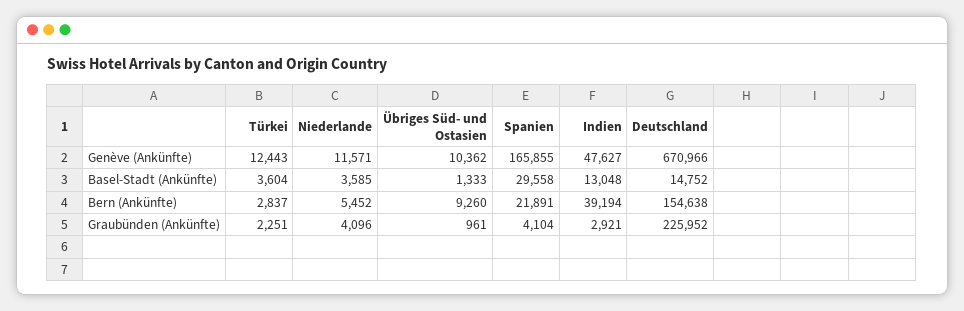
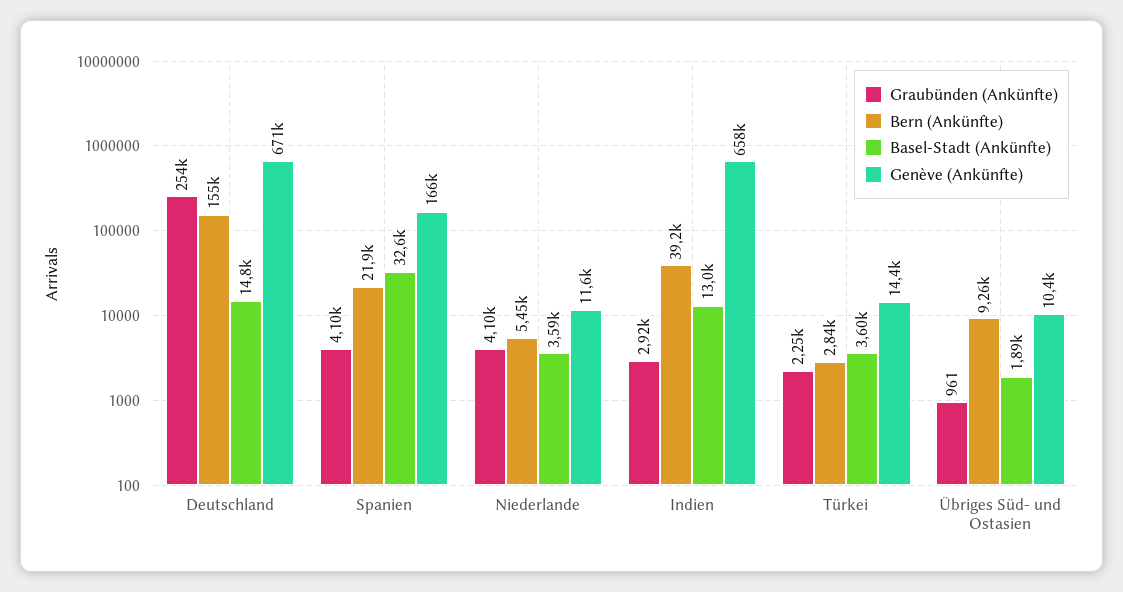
  {
    "Genève (Ankünfte)": {
-     "Türkei": 12443,
+     "Türkei": 14400,
      "Niederlande": 11571,
      "Übriges Süd- und Ostasien": 10362,
      "Spanien": 165855,
-     "Indien": 47627,
+     "Indien": 658000,
      "Deutschland": 670966
    },
    "Basel-Stadt (Ankünfte)": {
      "Türkei": 3604,
      "Niederlande": 3585,
-     "Übriges Süd- und Ostasien": 1333,
+     "Übriges Süd- und Ostasien": 1890,
-     "Spanien": 29558,
+     "Spanien": 32600,
      "Indien": 13048,
      "Deutschland": 14752
    },
    "Bern (Ankünfte)": {
      "Türkei": 2837,
      "Niederlande": 5452,
      "Übriges Süd- und Ostasien": 9260,
      "Spanien": 21891,
      "Indien": 39194,
      "Deutschland": 154638
    },
    "Graubünden (Ankünfte)": {
      "Türkei": 2251,
      "Niederlande": 4096,
      "Übriges Süd- und Ostasien": 961,
      "Spanien": 4104,
      "Indien": 2921,
-     "Deutschland": 225952
+     "Deutschland": 254000
    }
  }

